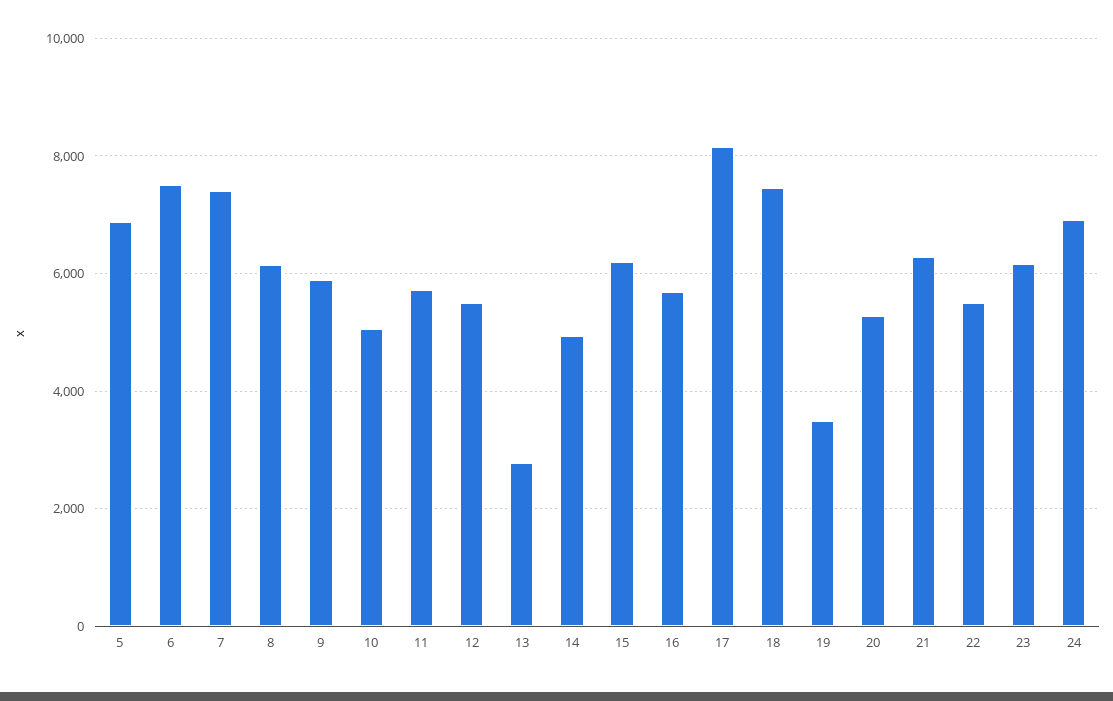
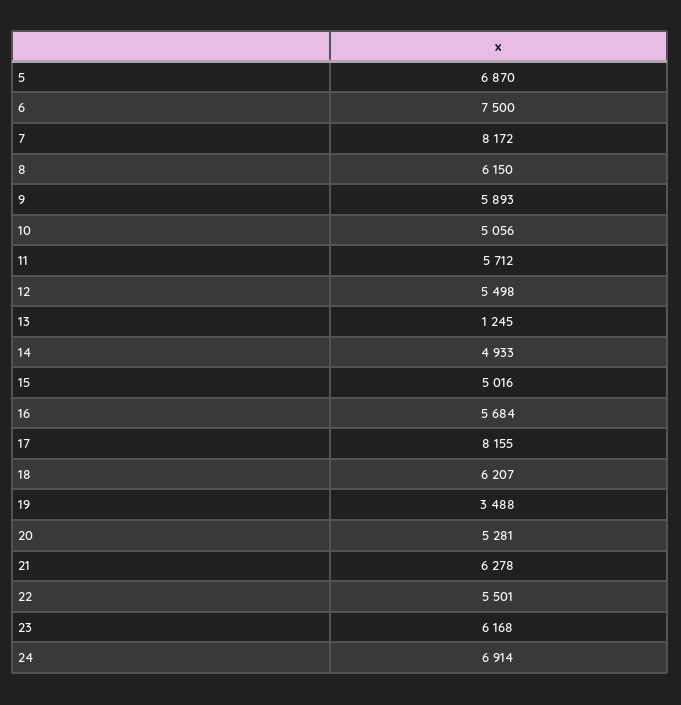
  {
    "5": 6870,
    "6": 7500,
-   "7": 7400,
+   "7": 8172,
    "8": 6150,
    "9": 5893,
    "10": 5056,
    "11": 5712,
    "12": 5498,
-   "13": 2800,
+   "13": 1245,
    "14": 4933,
-   "15": 6200,
+   "15": 5016,
    "16": 5684,
    "17": 8155,
-   "18": 7400,
+   "18": 6207,
    "19": 3488,
    "20": 5281,
    "21": 6278,
    "22": 5501,
    "23": 6168,
    "24": 6914
  }

